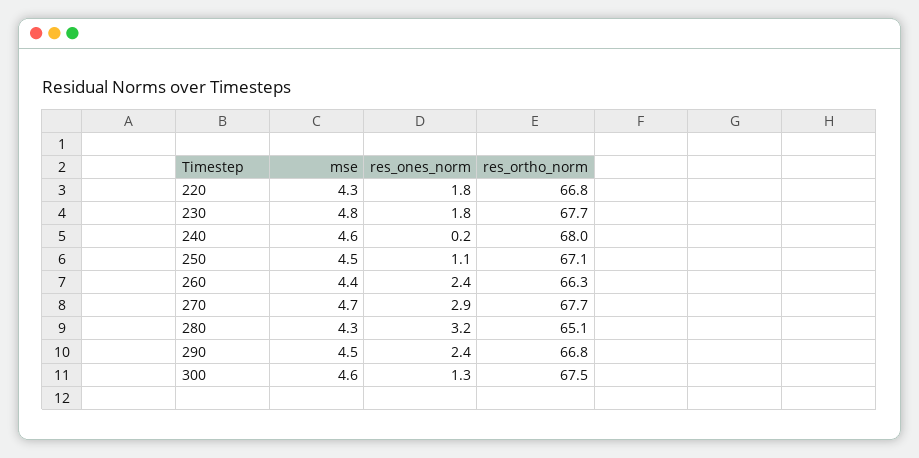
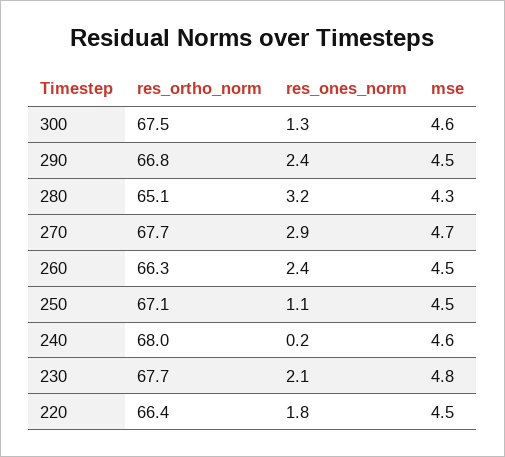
  {
    "mse": {
-     "220": 4.3,
+     "220": 4.5,
      "230": 4.8,
      "240": 4.6,
      "250": 4.5,
-     "260": 4.4,
+     "260": 4.5,
      "270": 4.7,
      "280": 4.3,
      "290": 4.5,
      "300": 4.6
    },
    "res_ones_norm": {
      "220": 1.8,
-     "230": 1.8,
+     "230": 2.1,
      "240": 0.2,
      "250": 1.1,
      "260": 2.4,
      "270": 2.9,
      "280": 3.2,
      "290": 2.4,
      "300": 1.3
    },
    "res_ortho_norm": {
-     "220": 66.8,
+     "220": 66.4,
      "230": 67.7,
      "240": 68,
      "250": 67.1,
      "260": 66.3,
      "270": 67.7,
      "280": 65.1,
      "290": 66.8,
      "300": 67.5
    }
  }

